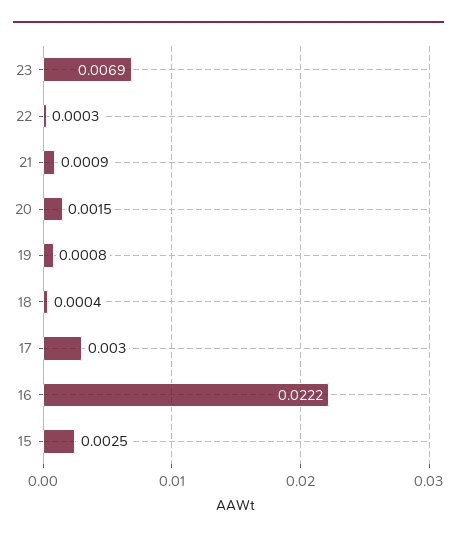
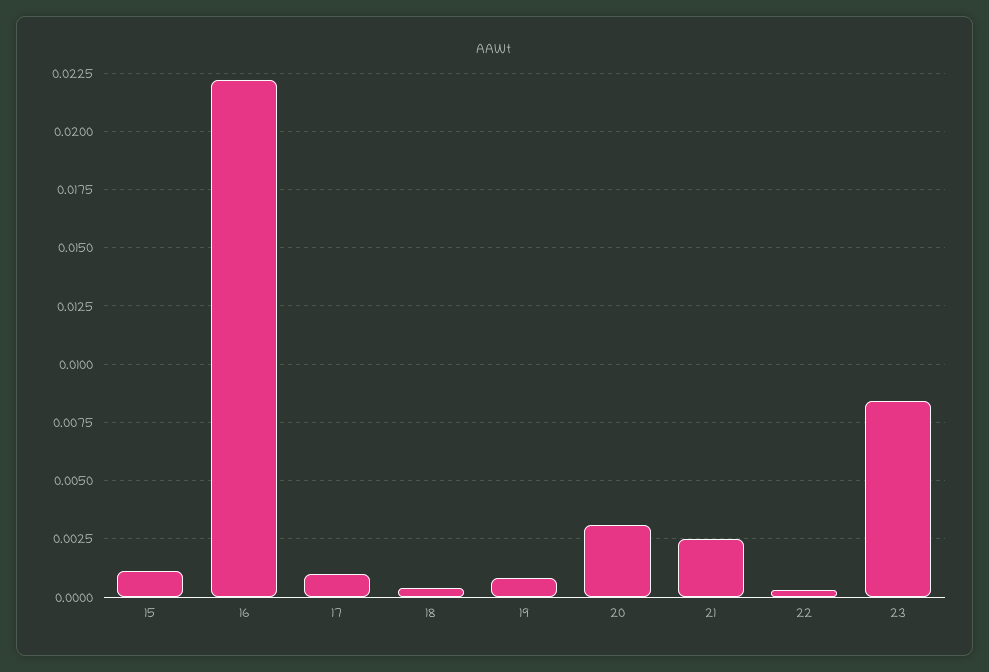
  {
-   "23": 0.0069,
+   "23": 0.0085,
    "22": 0.0003,
-   "21": 0.0009,
+   "21": 0.0025,
-   "20": 0.0015,
+   "20": 0.003,
    "19": 0.0008,
    "18": 0.0004,
-   "17": 0.003,
+   "17": 0.001,
    "16": 0.0222,
-   "15": 0.0025
+   "15": 0.001
  }

